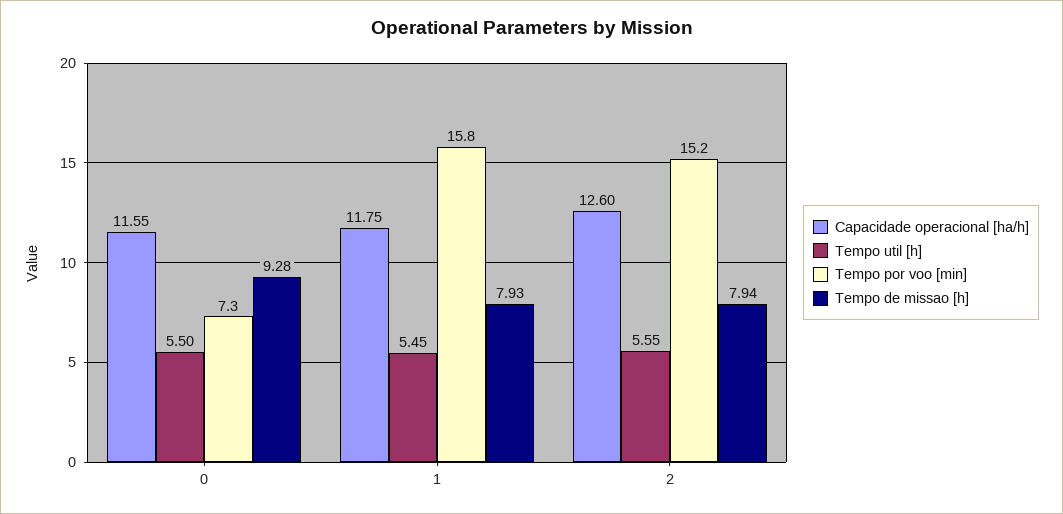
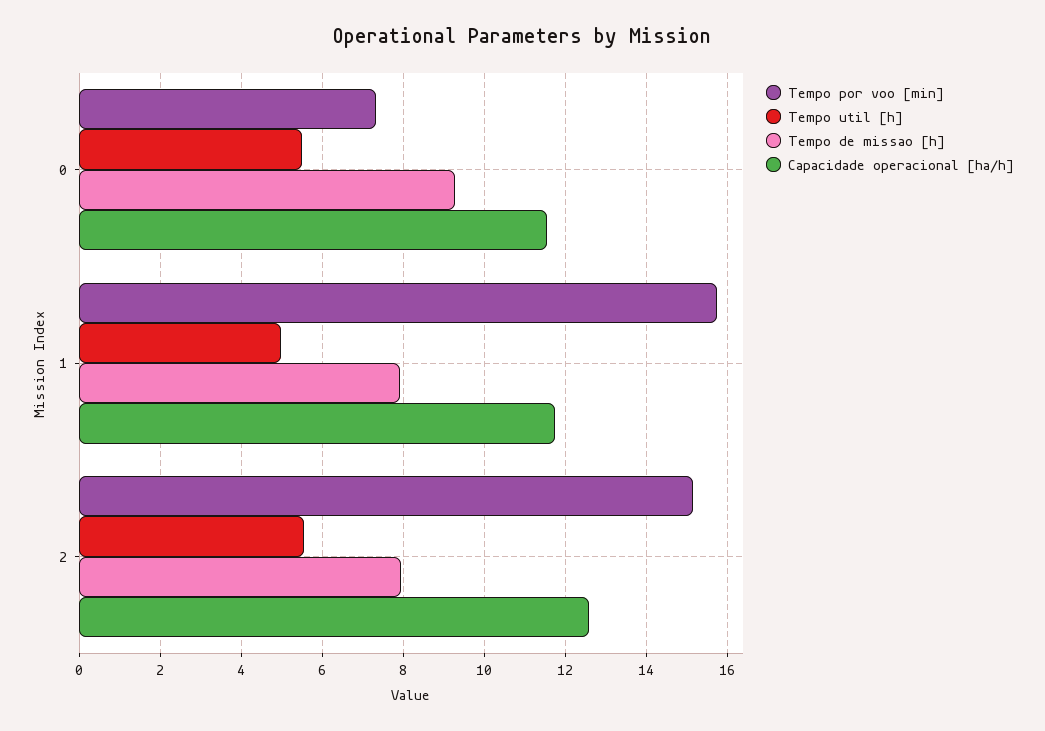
  {
    "Capacidade operacional [ha/h]": {
      "0": 11.55,
      "1": 11.75,
      "2": 12.6
    },
    "Tempo util [h]": {
      "0": 5.5,
-     "1": 5.45,
+     "1": 5,
      "2": 5.55
    },
    "Tempo por voo [min]": {
      "0": 7.3,
      "1": 15.8,
      "2": 15.2
    },
    "Tempo de missao [h]": {
      "0": 9.28,
      "1": 7.93,
      "2": 7.94
    }
  }

